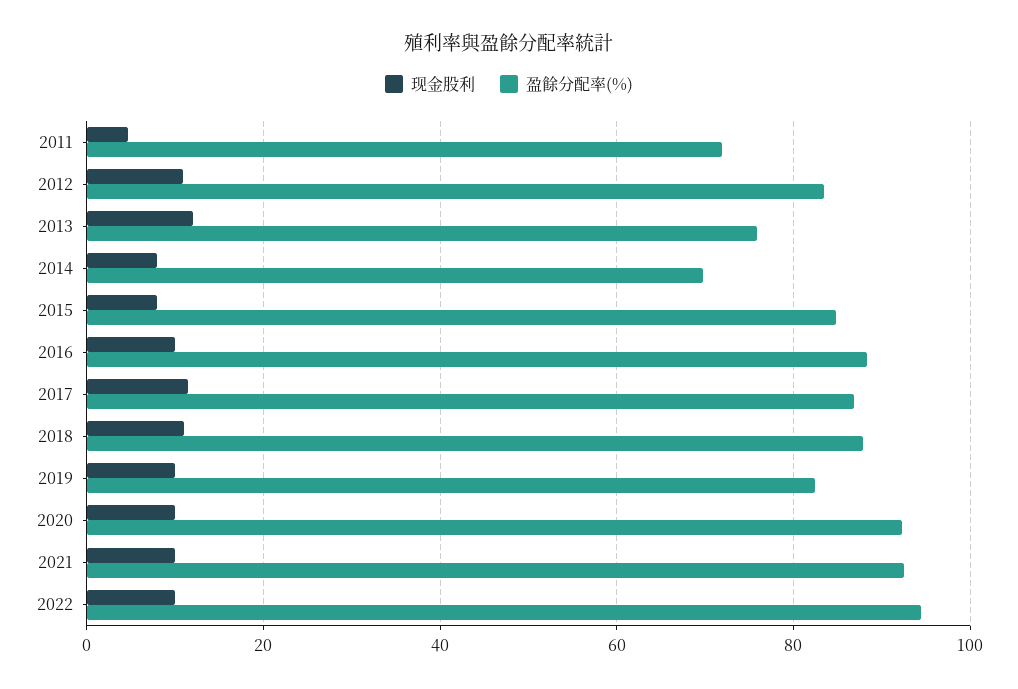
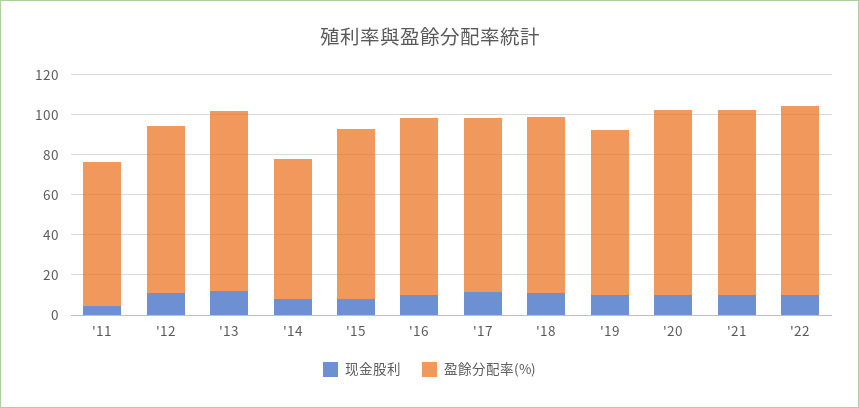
  {
    "现金股利": {
      "2011": 4,
      "2012": 10,
      "2013": 12,
      "2014": 8,
      "2015": 8,
      "2016": 10,
      "2017": 12,
      "2018": 12,
      "2019": 10,
      "2020": 10,
      "2021": 10,
      "2022": 10
    },
    "盈餘分配率(%)": {
      "2011": 72,
      "2012": 84,
-     "2013": 76,
+     "2013": 90,
      "2014": 70,
      "2015": 84,
      "2016": 88,
      "2017": 86,
      "2018": 88,
      "2019": 82,
      "2020": 92,
      "2021": 92,
      "2022": 94
    }
  }

